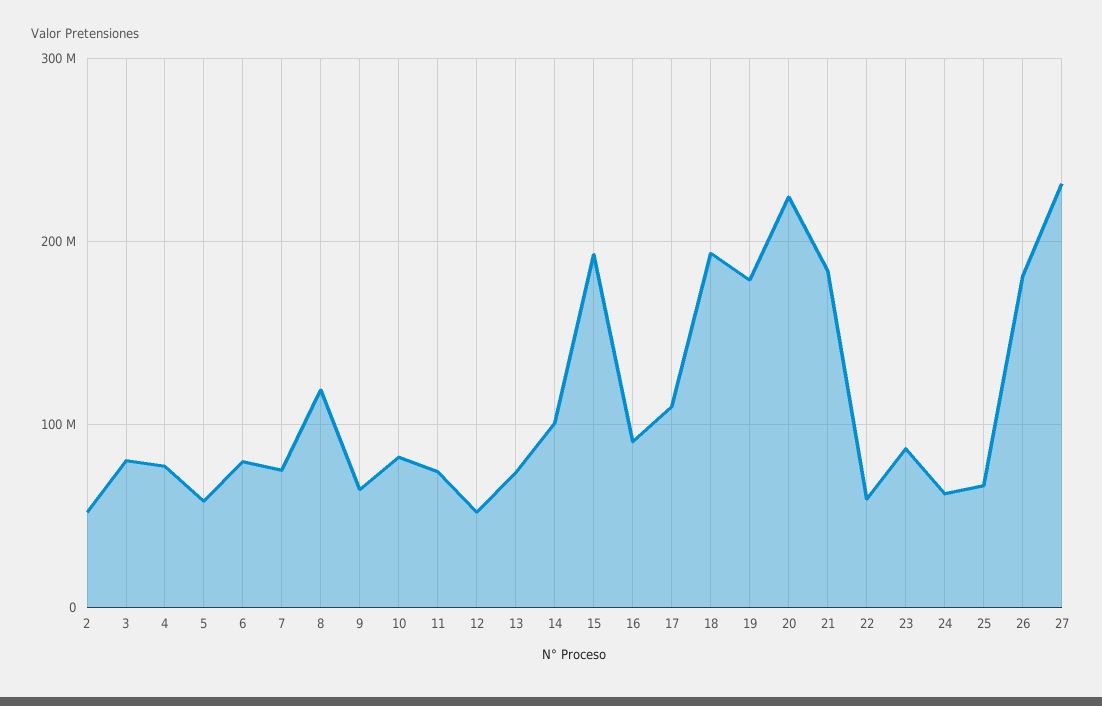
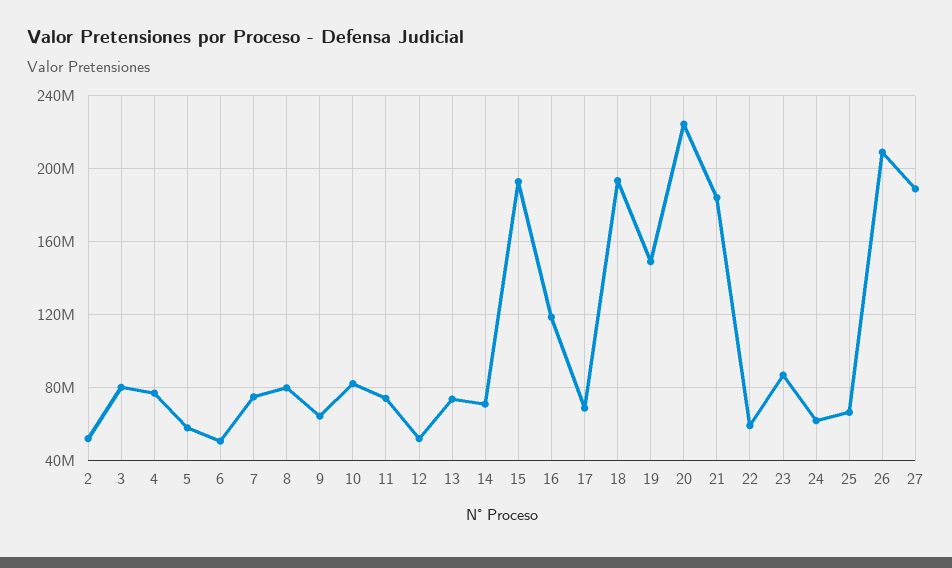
  {
    "2": 50000000,
    "3": 80000000,
    "4": 75000000,
    "5": 60000000,
-   "6": 80000000,
+   "6": 50000000,
    "7": 75000000,
-   "8": 120000000,
+   "8": 80000000,
    "9": 65000000,
    "10": 80000000,
    "11": 75000000,
    "12": 50000000,
    "13": 75000000,
-   "14": 100000000,
+   "14": 70000000,
    "15": 195000000,
-   "16": 90000000,
+   "16": 120000000,
-   "17": 110000000,
+   "17": 70000000,
    "18": 195000000,
-   "19": 180000000,
+   "19": 150000000,
    "20": 225000000,
    "21": 185000000,
    "22": 60000000,
    "23": 85000000,
    "24": 60000000,
    "25": 65000000,
-   "26": 180000000,
+   "26": 210000000,
-   "27": 230000000
+   "27": 190000000
  }

